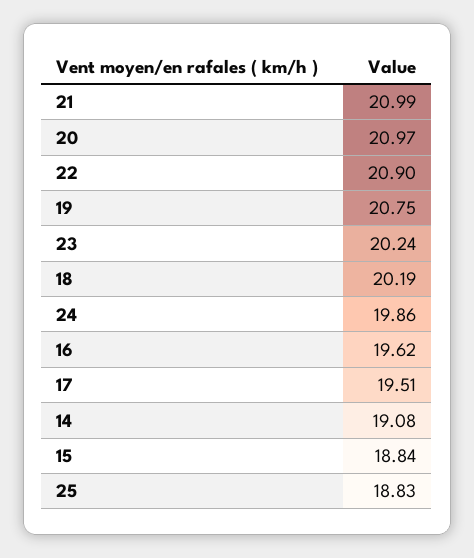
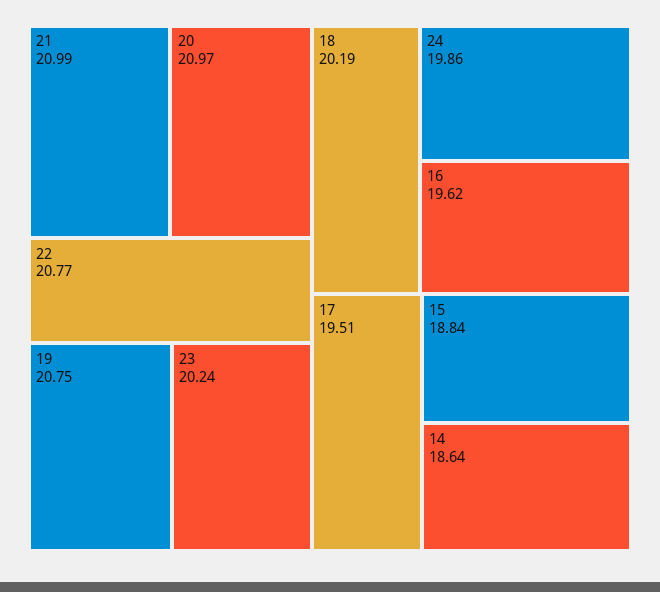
  {
    "21": 20.99,
    "20": 20.97,
-   "22": 20.9,
+   "22": 20.77,
    "19": 20.75,
    "23": 20.24,
    "18": 20.19,
    "24": 19.86,
    "16": 19.62,
    "17": 19.51,
-   "14": 19.08,
+   "14": 18.64,
-   "15": 18.84,
+   "15": 18.84
-   "25": 18.83
  }

